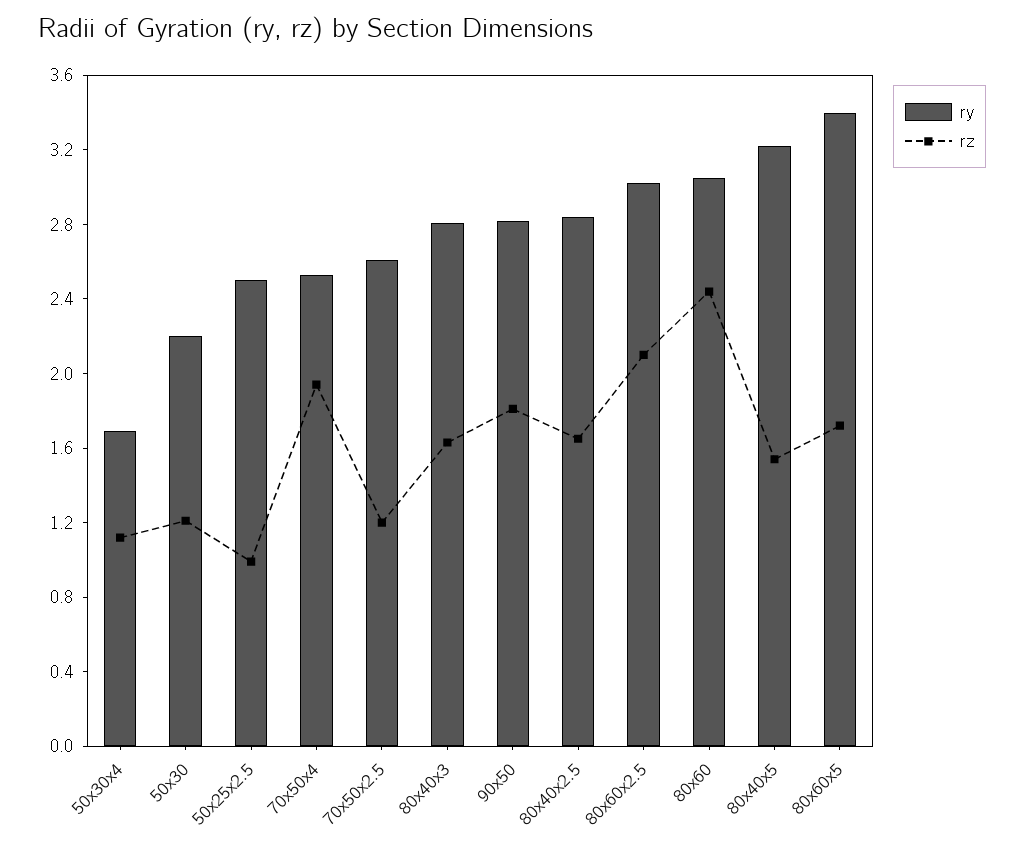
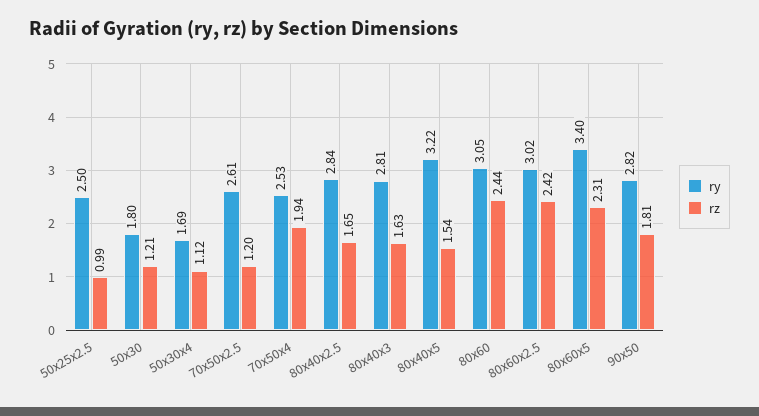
  {
    "ry": {
      "50x30x4": 1.69,
-     "50x30": 2.2,
+     "50x30": 1.8,
      "50x25x2.5": 2.5,
      "70x50x4": 2.53,
      "70x50x2.5": 2.61,
      "80x40x3": 2.81,
      "90x50": 2.82,
      "80x40x2.5": 2.84,
      "80x60x2.5": 3.02,
      "80x60": 3.05,
      "80x40x5": 3.22,
      "80x60x5": 3.4
    },
    "rz": {
      "50x30x4": 1.12,
      "50x30": 1.21,
      "50x25x2.5": 0.99,
      "70x50x4": 1.94,
      "70x50x2.5": 1.2,
      "80x40x3": 1.63,
      "90x50": 1.81,
      "80x40x2.5": 1.65,
-     "80x60x2.5": 2.1,
+     "80x60x2.5": 2.42,
      "80x60": 2.44,
      "80x40x5": 1.54,
-     "80x60x5": 1.7
+     "80x60x5": 2.31
    }
  }

